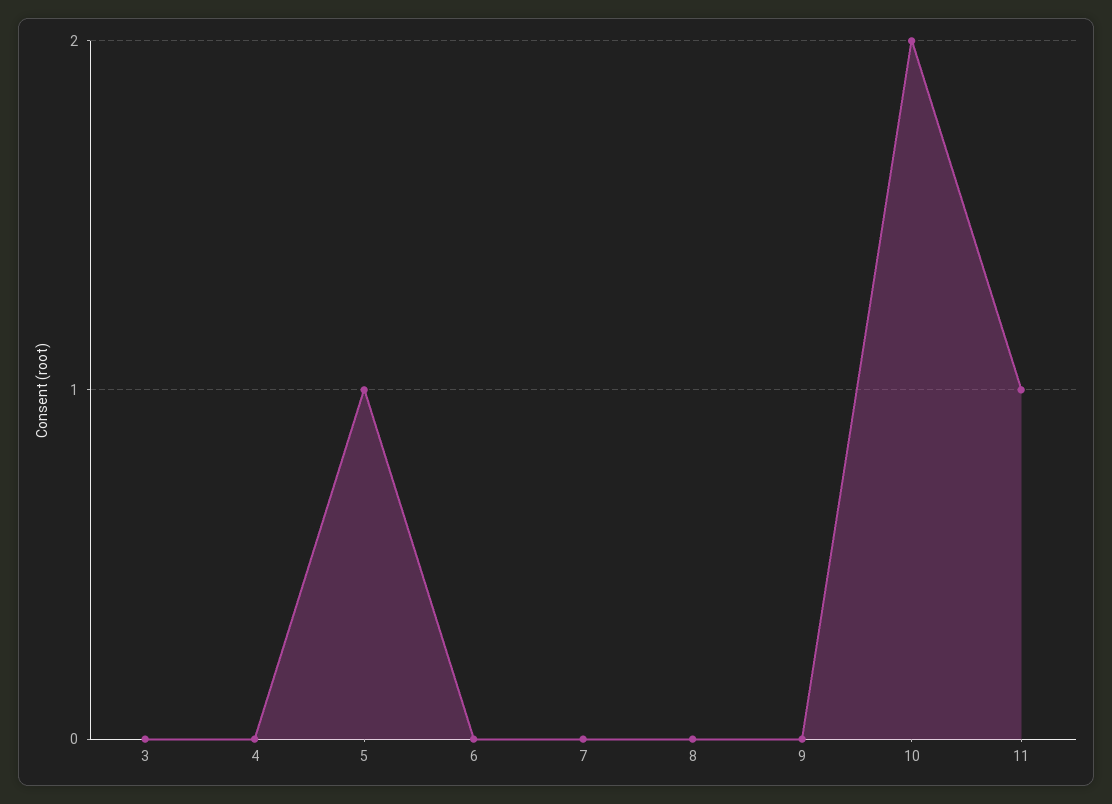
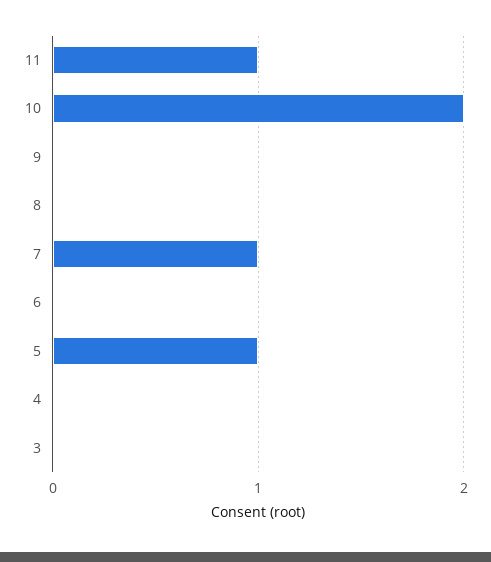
  {
    "3": 0,
    "4": 0,
    "5": 1,
    "6": 0,
-   "7": 0,
+   "7": 1,
    "8": 0,
    "9": 0,
    "10": 2,
    "11": 1
  }

